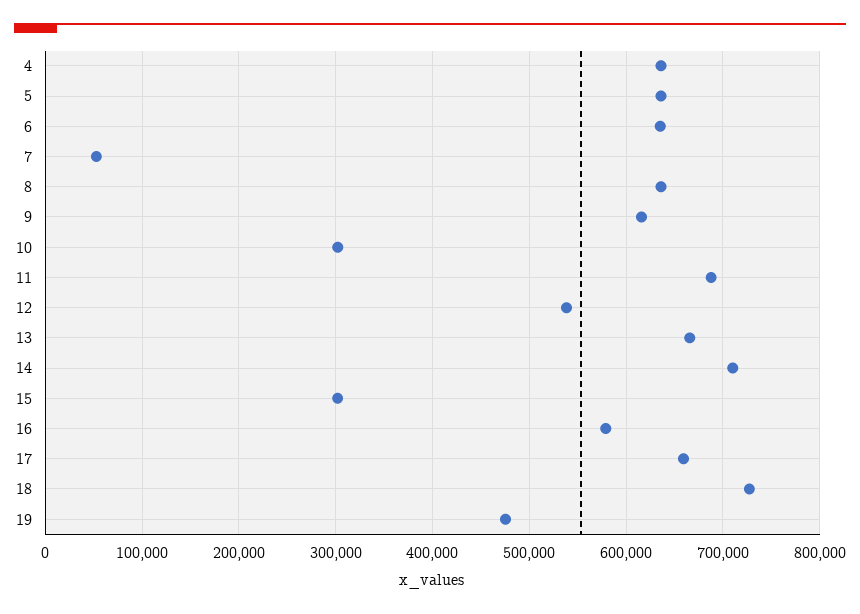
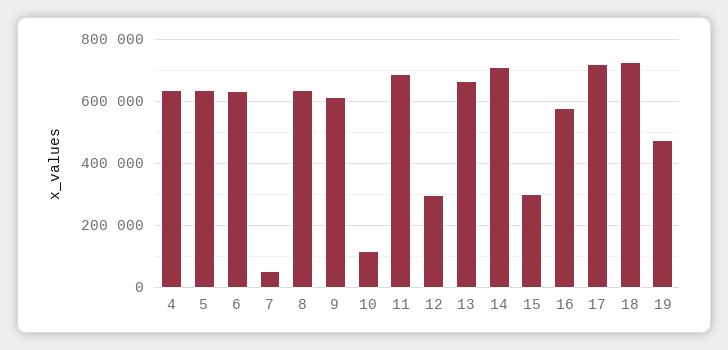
  {
    "4": 640000,
    "5": 640000,
    "6": 640000,
    "7": 50000,
    "8": 640000,
    "9": 620000,
-   "10": 300000,
+   "10": 120000,
    "11": 690000,
-   "12": 540000,
+   "12": 300000,
    "13": 670000,
    "14": 710000,
    "15": 300000,
    "16": 580000,
-   "17": 660000,
+   "17": 720000,
    "18": 730000,
    "19": 480000
  }

